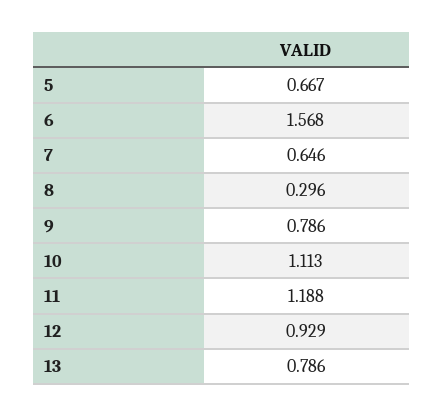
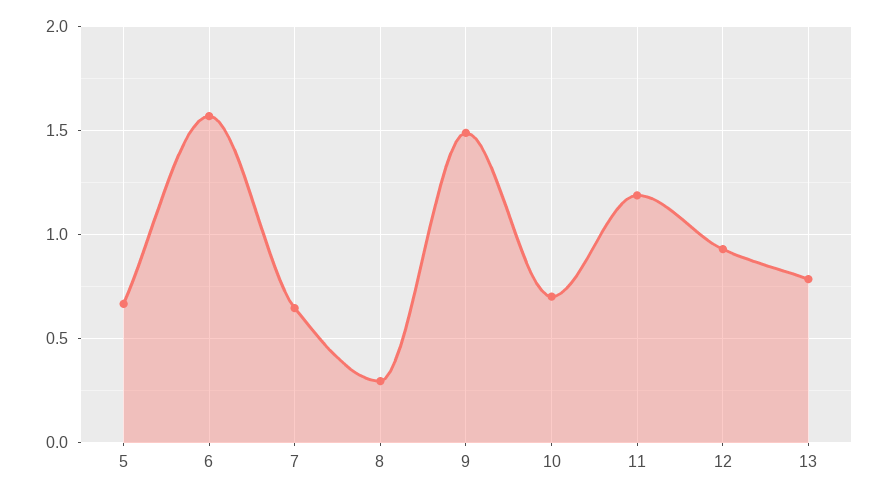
  {
    "5": 0.667,
    "6": 1.568,
    "7": 0.646,
    "8": 0.296,
-   "9": 0.786,
+   "9": 1.5,
-   "10": 1.113,
+   "10": 0.7,
    "11": 1.188,
    "12": 0.929,
    "13": 0.786
  }

